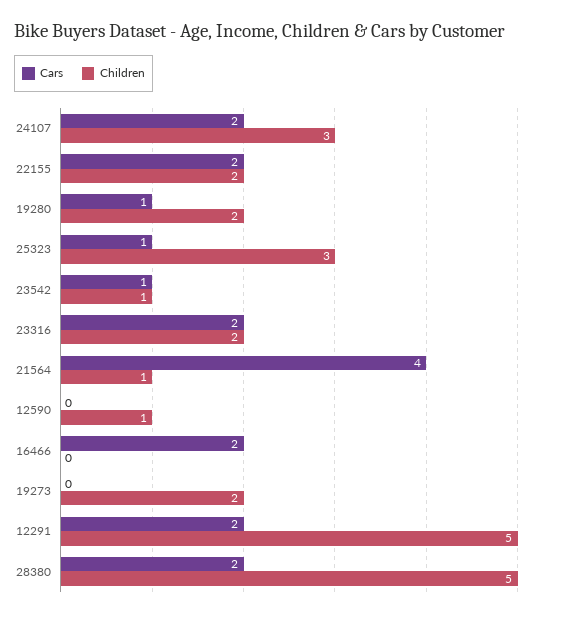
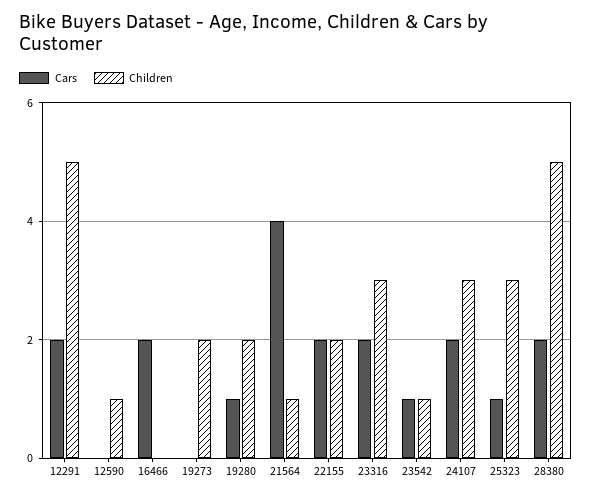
  {
    "Cars": {
      "24107": 2,
      "22155": 2,
      "19280": 1,
      "25323": 1,
      "23542": 1,
      "23316": 2,
      "21564": 4,
      "12590": 0,
      "16466": 2,
      "19273": 0,
      "12291": 2,
      "28380": 2
    },
    "Children": {
      "24107": 3,
      "22155": 2,
      "19280": 2,
      "25323": 3,
      "23542": 1,
-     "23316": 2,
+     "23316": 3,
      "21564": 1,
      "12590": 1,
      "16466": 0,
      "19273": 2,
      "12291": 5,
      "28380": 5
    }
  }

